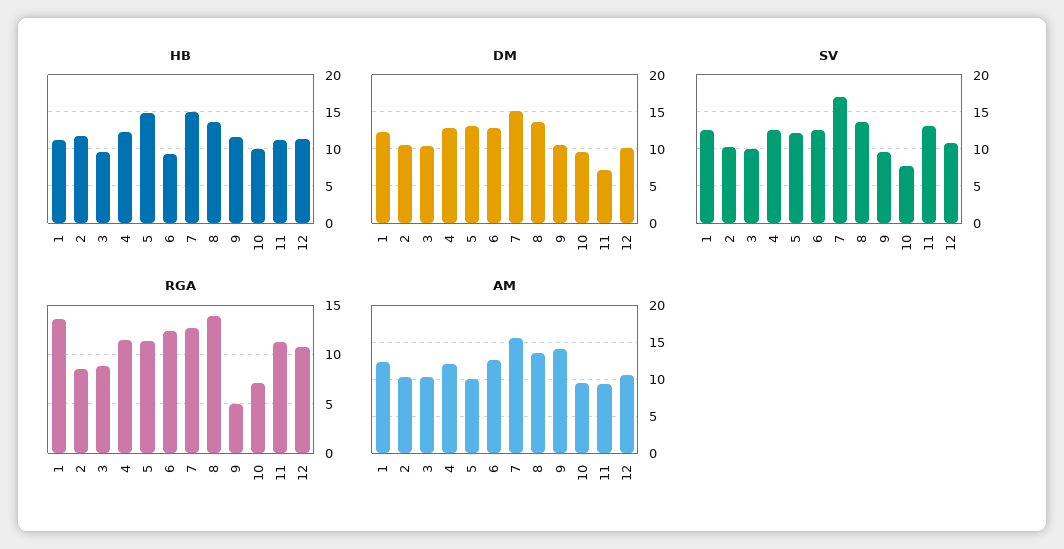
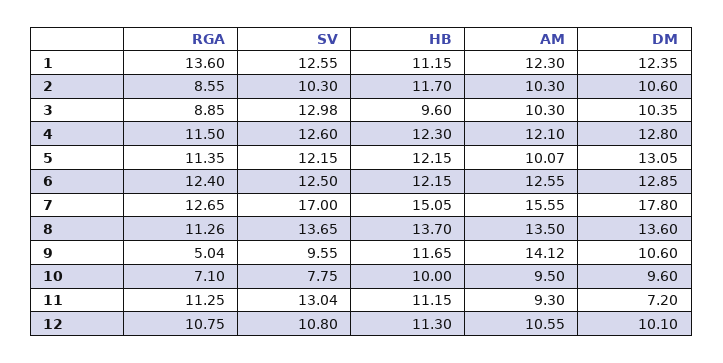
  {
    "HB": {
      "1": 11.15,
      "2": 11.7,
      "3": 9.6,
      "4": 12.3,
-     "5": 15,
+     "5": 12.15,
-     "6": 9,
+     "6": 12.15,
      "7": 15.05,
      "8": 13.7,
      "9": 11.65,
      "10": 10,
      "11": 11.15,
      "12": 11.3
    },
    "DM": {
      "1": 12.35,
      "2": 10.6,
      "3": 10.35,
      "4": 12.8,
      "5": 13.05,
      "6": 12.85,
-     "7": 15,
+     "7": 17.8,
      "8": 13.6,
      "9": 10.6,
      "10": 9.6,
      "11": 7.2,
      "12": 10.1
    },
    "SV": {
      "1": 12.55,
      "2": 10.3,
-     "3": 10,
+     "3": 12.98,
      "4": 12.6,
      "5": 12.15,
      "6": 12.5,
      "7": 17,
      "8": 13.65,
      "9": 9.55,
      "10": 7.75,
      "11": 13.04,
      "12": 10.8
    },
    "RGA": {
      "1": 13.6,
      "2": 8.55,
      "3": 8.85,
      "4": 11.5,
      "5": 11.35,
      "6": 12.4,
      "7": 12.65,
-     "8": 14,
+     "8": 11.26,
      "9": 5.04,
      "10": 7.1,
      "11": 11.25,
      "12": 10.75
    },
    "AM": {
      "1": 12.3,
      "2": 10.3,
      "3": 10.3,
      "4": 12.1,
      "5": 10.07,
      "6": 12.55,
      "7": 15.55,
      "8": 13.5,
      "9": 14.12,
      "10": 9.5,
      "11": 9.3,
      "12": 10.55
    }
  }

